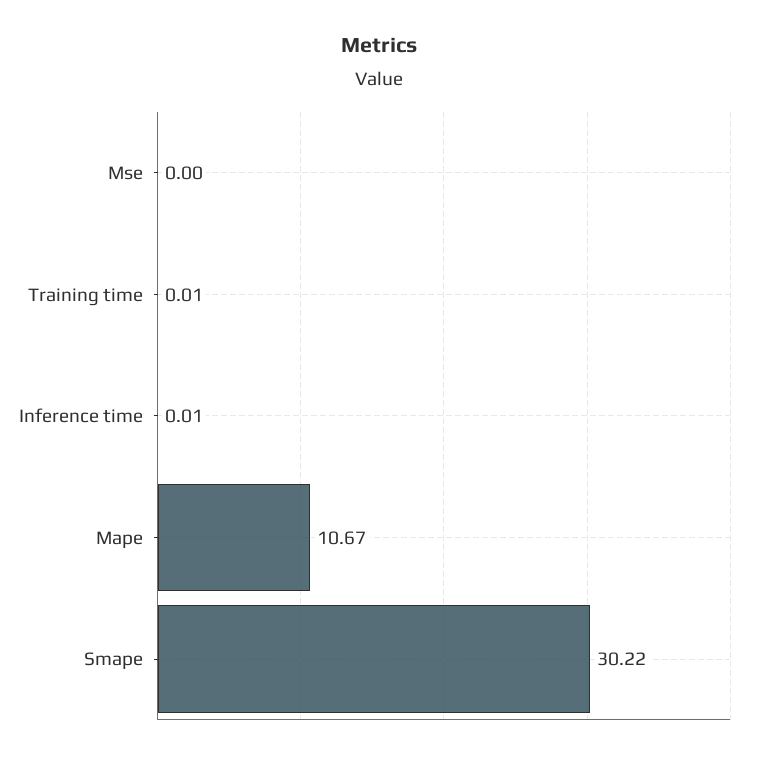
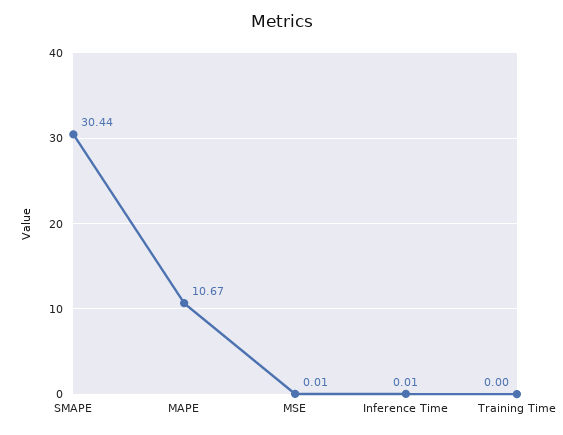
  {
-   "Mse": 0,
+   "Mse": 0.01,
-   "Training time": 0.01,
+   "Training time": 0,
    "Inference time": 0.01,
    "Mape": 10.67,
-   "Smape": 30.22
+   "Smape": 30.44
  }

